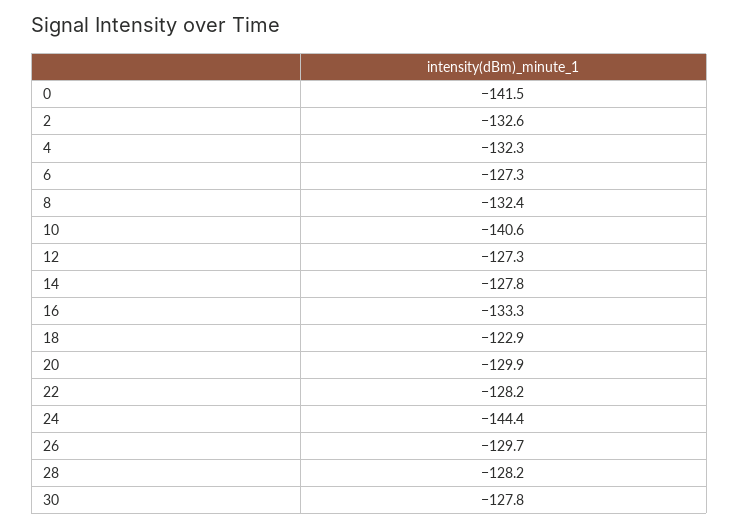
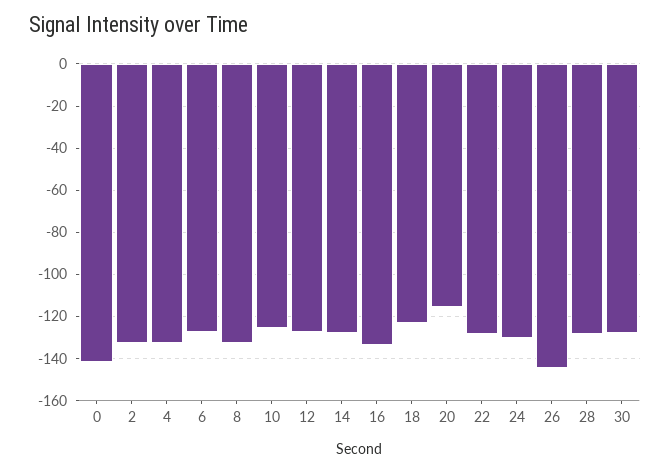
  {
    "0": -141.5,
    "2": -132.6,
    "4": -132.3,
    "6": -127.3,
    "8": -132.4,
-   "10": -140.6,
+   "10": -125,
    "12": -127.3,
    "14": -127.8,
    "16": -133.3,
    "18": -122.9,
-   "20": -129.9,
+   "20": -115,
    "22": -128.2,
-   "24": -144.4,
+   "24": -130,
-   "26": -129.7,
+   "26": -145,
    "28": -128.2,
    "30": -127.8
  }

